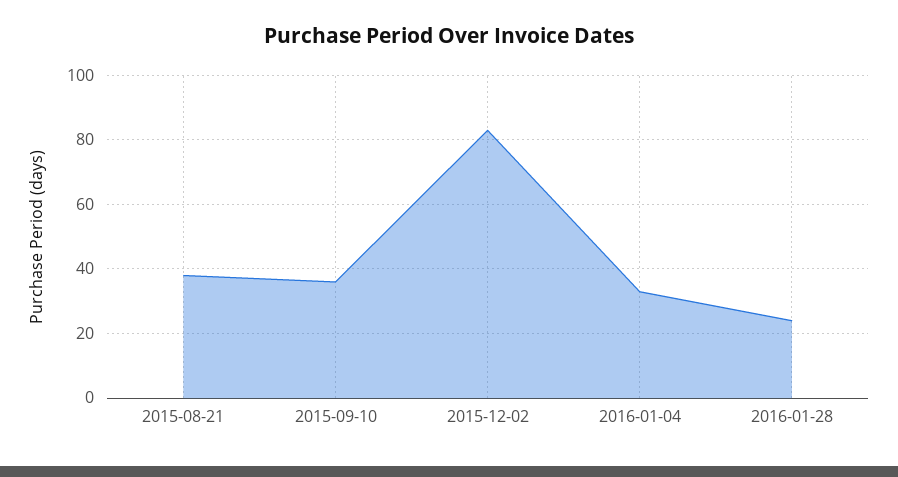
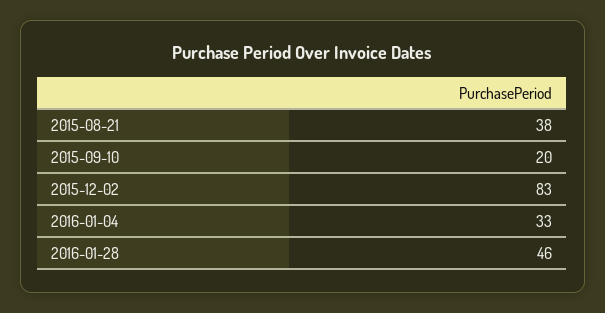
  {
    "2015-08-21": 38,
-   "2015-09-10": 35,
+   "2015-09-10": 20,
    "2015-12-02": 83,
    "2016-01-04": 33,
-   "2016-01-28": 25
+   "2016-01-28": 46
  }

